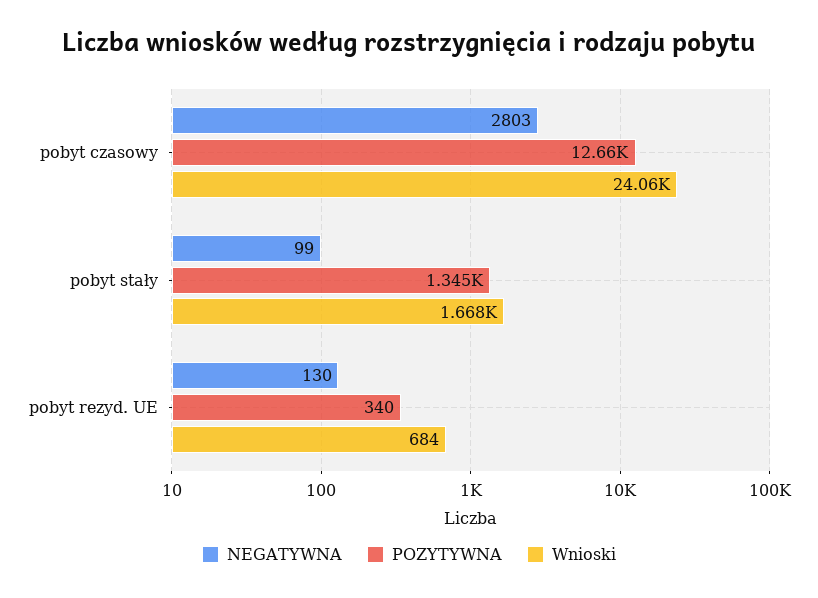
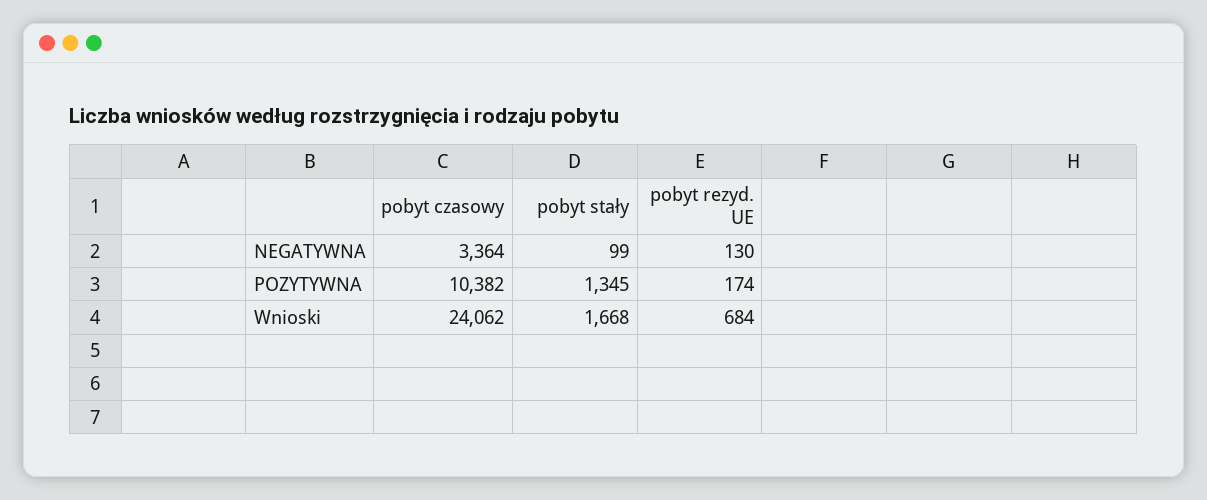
  {
    "NEGATYWNA": {
-     "pobyt czasowy": 2803,
+     "pobyt czasowy": 3364,
      "pobyt stały": 99,
      "pobyt rezyd. UE": 130
    },
    "POZYTYWNA": {
-     "pobyt czasowy": 12660,
+     "pobyt czasowy": 10382,
      "pobyt stały": 1345,
-     "pobyt rezyd. UE": 340
+     "pobyt rezyd. UE": 174
    },
    "Wnioski": {
      "pobyt czasowy": 24062,
      "pobyt stały": 1668,
      "pobyt rezyd. UE": 684
    }
  }

